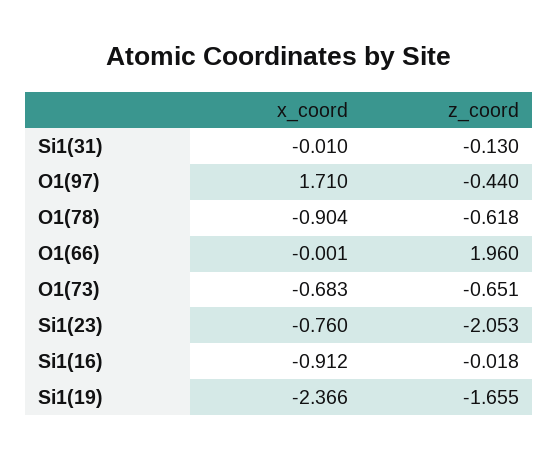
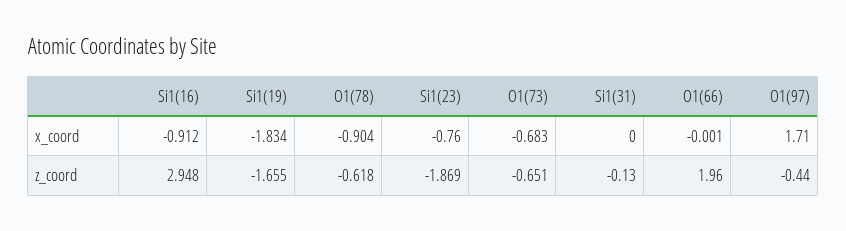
  {
    "x_coord": {
-     "Si1(31)": -0.01,
+     "Si1(31)": 0,
      "O1(97)": 1.71,
      "O1(78)": -0.904,
      "O1(66)": -0.001,
      "O1(73)": -0.683,
      "Si1(23)": -0.76,
      "Si1(16)": -0.912,
-     "Si1(19)": -2.366
+     "Si1(19)": -1.834
    },
    "z_coord": {
      "Si1(31)": -0.13,
      "O1(97)": -0.44,
      "O1(78)": -0.618,
      "O1(66)": 1.96,
      "O1(73)": -0.651,
-     "Si1(23)": -2.053,
+     "Si1(23)": -1.869,
-     "Si1(16)": -0.018,
+     "Si1(16)": 2.948,
      "Si1(19)": -1.655
    }
  }

